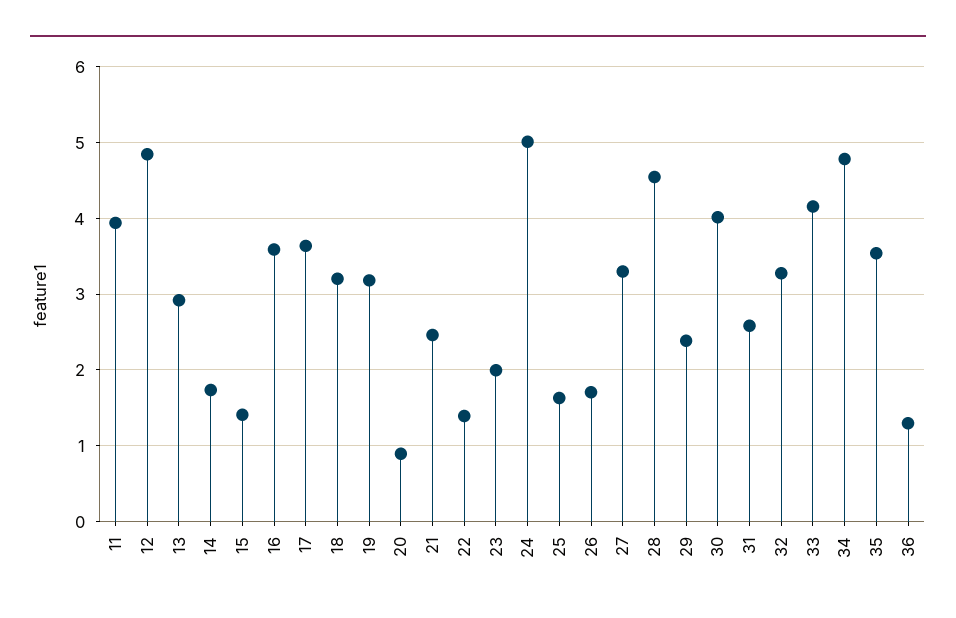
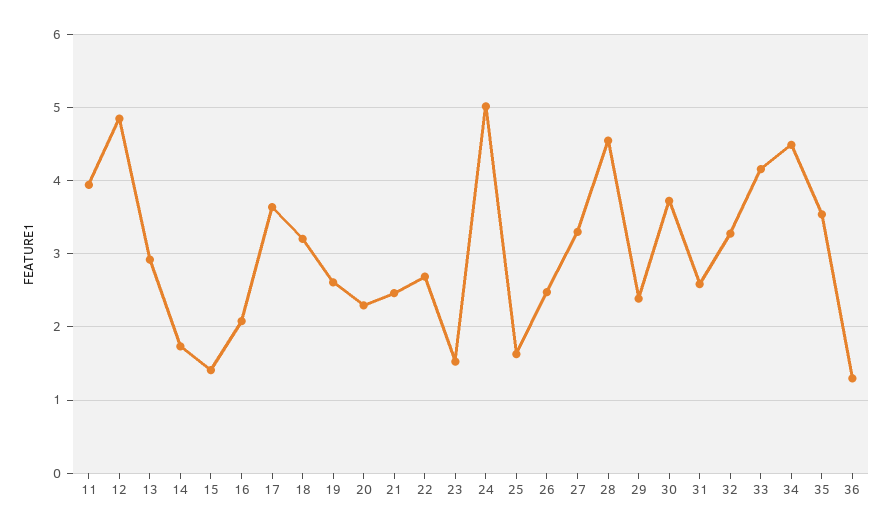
  {
    "11": 3.9,
    "12": 4.8,
    "13": 2.9,
    "14": 1.7,
    "15": 1.4,
-   "16": 3.6,
+   "16": 2.1,
    "17": 3.6,
    "18": 3.2,
-   "19": 3.2,
+   "19": 2.6,
-   "20": 0.9,
+   "20": 2.3,
    "21": 2.5,
-   "22": 1.4,
+   "22": 2.7,
-   "23": 2,
+   "23": 1.5,
    "24": 5,
    "25": 1.6,
-   "26": 1.7,
+   "26": 2.5,
    "27": 3.3,
    "28": 4.5,
    "29": 2.4,
-   "30": 4,
+   "30": 3.7,
    "31": 2.6,
    "32": 3.3,
    "33": 4.2,
-   "34": 4.8,
+   "34": 4.5,
    "35": 3.5,
    "36": 1.3
  }

